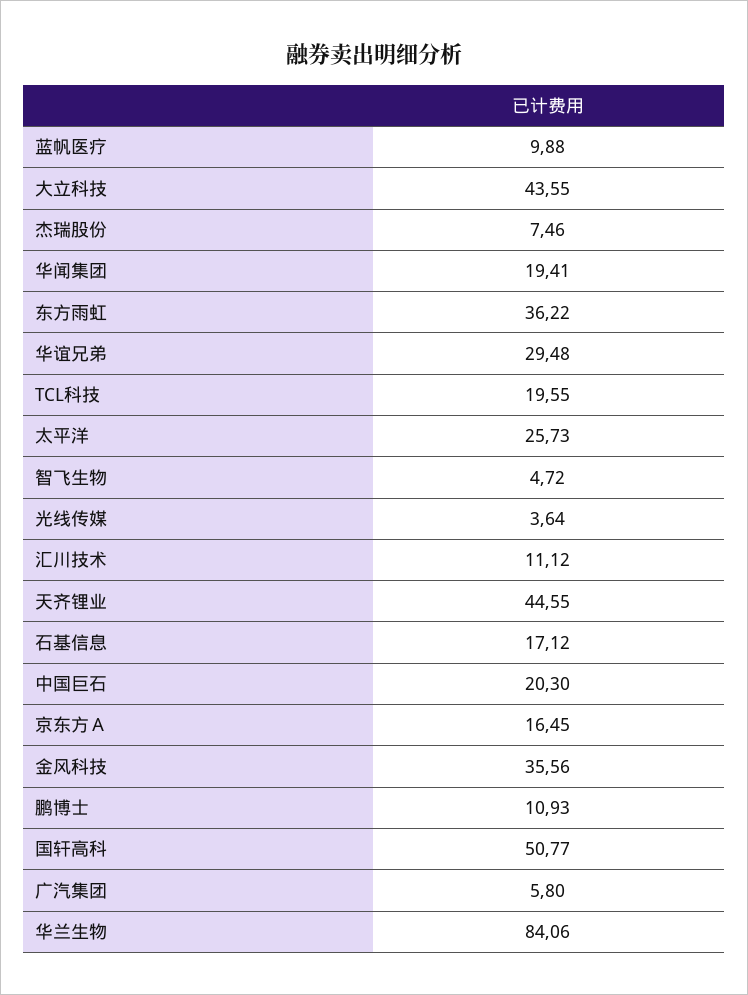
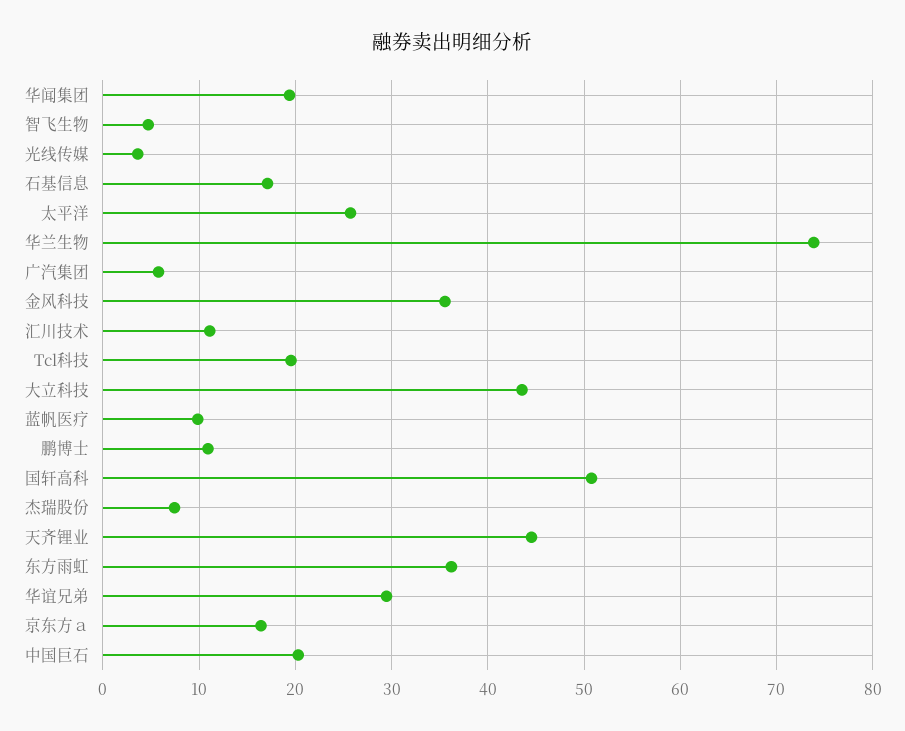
  {
    "蓝帆医疗": 9.88,
    "大立科技": 43.55,
    "杰瑞股份": 7.46,
    "华闻集团": 19.41,
    "东方雨虹": 36.22,
    "华谊兄弟": 29.48,
    "TCL科技": 19.55,
    "太平洋": 25.73,
    "智飞生物": 4.72,
    "光线传媒": 3.64,
    "汇川技术": 11.12,
    "天齐锂业": 44.55,
    "石基信息": 17.12,
    "中国巨石": 20.3,
    "京东方Ａ": 16.45,
    "金风科技": 35.56,
    "鹏博士": 10.93,
    "国轩高科": 50.77,
    "广汽集团": 5.8,
-   "华兰生物": 84.06
+   "华兰生物": 74
  }

